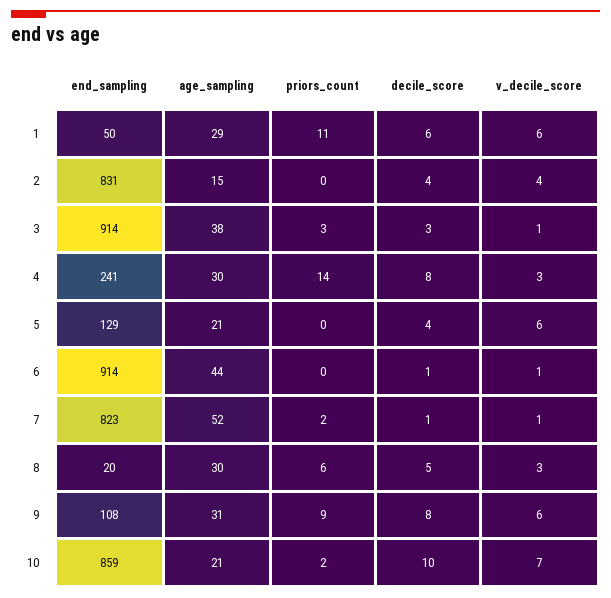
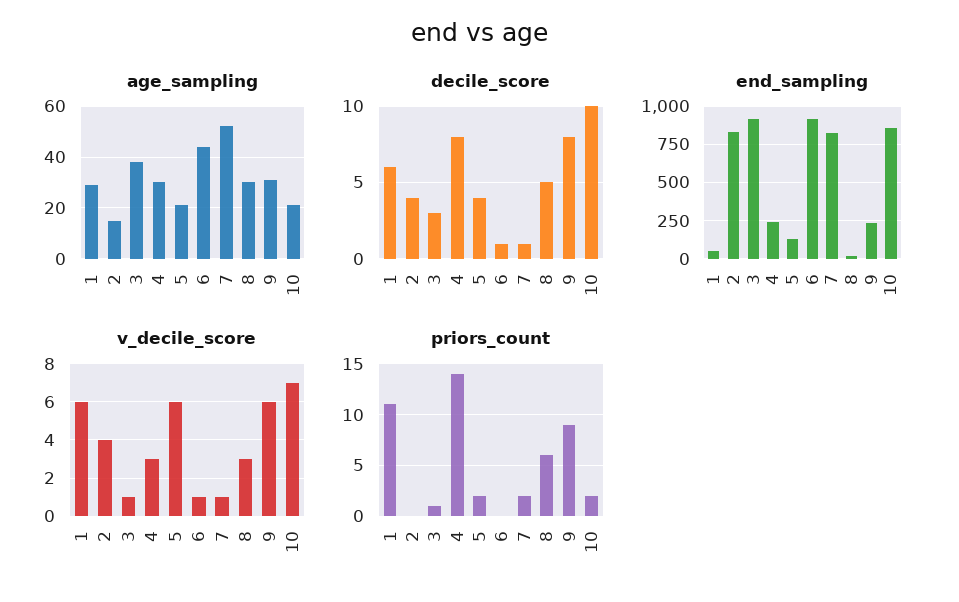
  {
    "end_sampling": {
      "1": 50,
      "2": 831,
      "3": 914,
      "4": 241,
      "5": 129,
      "6": 914,
      "7": 823,
      "8": 20,
-     "9": 108,
+     "9": 250,
      "10": 859
    },
    "age_sampling": {
      "1": 29,
      "2": 15,
      "3": 38,
      "4": 30,
      "5": 21,
      "6": 44,
      "7": 52,
      "8": 30,
      "9": 31,
      "10": 21
    },
    "priors_count": {
      "1": 11,
      "2": 0,
-     "3": 3,
+     "3": 1,
      "4": 14,
-     "5": 0,
+     "5": 2,
      "6": 0,
      "7": 2,
      "8": 6,
      "9": 9,
      "10": 2
    },
    "decile_score": {
      "1": 6,
      "2": 4,
      "3": 3,
      "4": 8,
      "5": 4,
      "6": 1,
      "7": 1,
      "8": 5,
      "9": 8,
      "10": 10
    },
    "v_decile_score": {
      "1": 6,
      "2": 4,
      "3": 1,
      "4": 3,
      "5": 6,
      "6": 1,
      "7": 1,
      "8": 3,
      "9": 6,
      "10": 7
    }
  }

